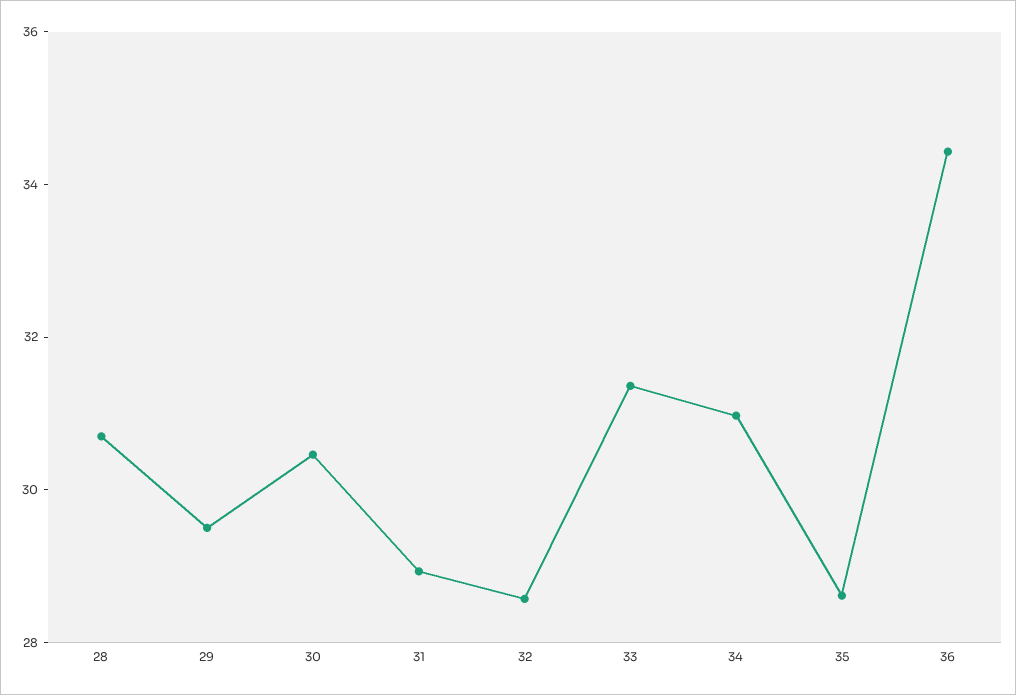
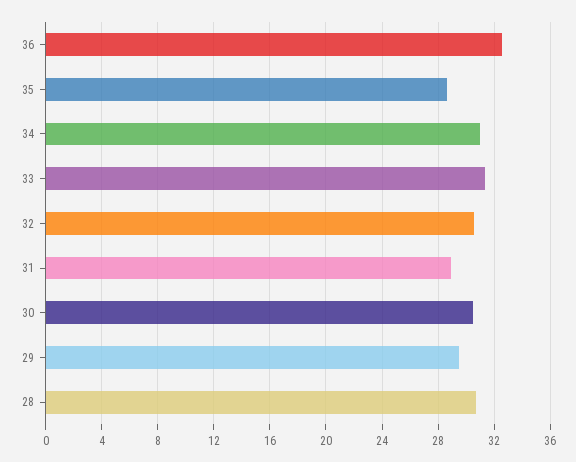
  {
    "28": 30.5,
    "29": 29.5,
    "30": 30.5,
    "31": 29,
-   "32": 28.5,
+   "32": 30.5,
    "33": 31.5,
    "34": 31,
    "35": 28.5,
-   "36": 34.5
+   "36": 32.5
  }

